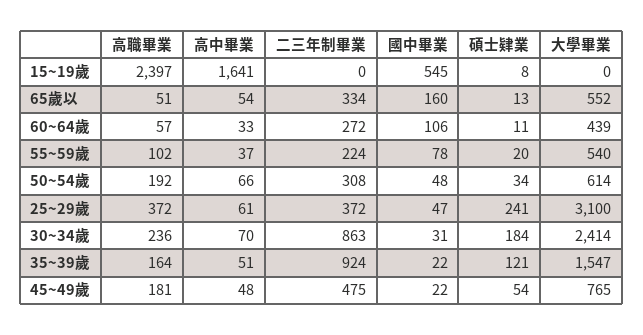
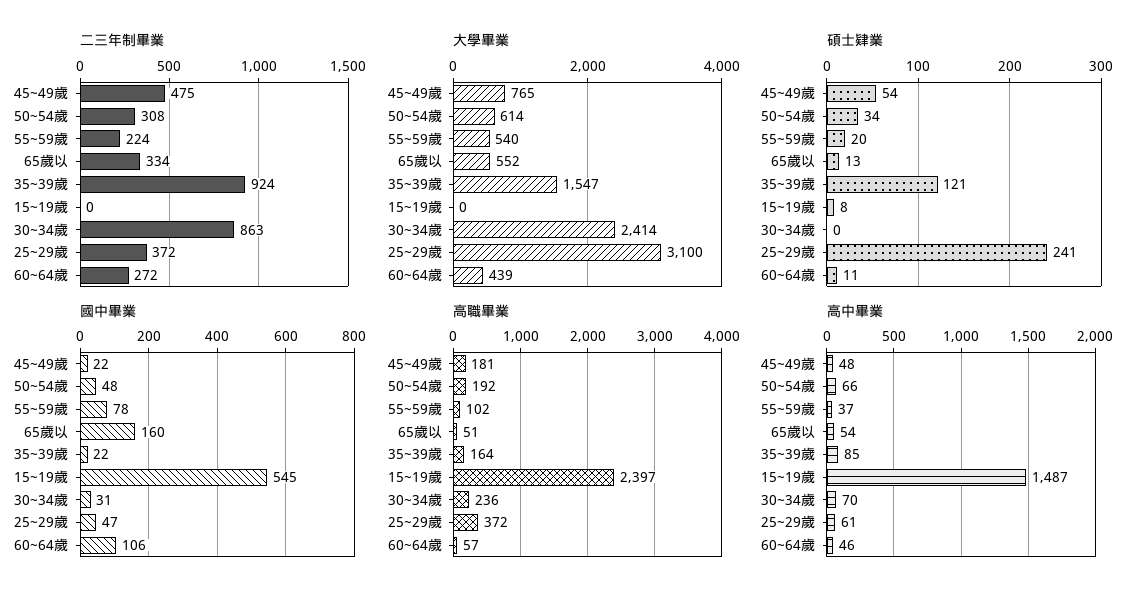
  {
    "高職畢業": {
      "15~19歲": 2397,
      "65歲以": 51,
      "60~64歲": 57,
      "55~59歲": 102,
      "50~54歲": 192,
      "25~29歲": 372,
      "30~34歲": 236,
      "35~39歲": 164,
      "45~49歲": 181
    },
    "高中畢業": {
-     "15~19歲": 1641,
+     "15~19歲": 1487,
      "65歲以": 54,
-     "60~64歲": 33,
+     "60~64歲": 46,
      "55~59歲": 37,
      "50~54歲": 66,
      "25~29歲": 61,
      "30~34歲": 70,
-     "35~39歲": 51,
+     "35~39歲": 85,
      "45~49歲": 48
    },
    "二三年制畢業": {
      "15~19歲": 0,
      "65歲以": 334,
      "60~64歲": 272,
      "55~59歲": 224,
      "50~54歲": 308,
      "25~29歲": 372,
      "30~34歲": 863,
      "35~39歲": 924,
      "45~49歲": 475
    },
    "國中畢業": {
      "15~19歲": 545,
      "65歲以": 160,
      "60~64歲": 106,
      "55~59歲": 78,
      "50~54歲": 48,
      "25~29歲": 47,
      "30~34歲": 31,
      "35~39歲": 22,
      "45~49歲": 22
    },
    "碩士肄業": {
      "15~19歲": 8,
      "65歲以": 13,
      "60~64歲": 11,
      "55~59歲": 20,
      "50~54歲": 34,
      "25~29歲": 241,
-     "30~34歲": 184,
+     "30~34歲": 0,
      "35~39歲": 121,
      "45~49歲": 54
    },
    "大學畢業": {
      "15~19歲": 0,
      "65歲以": 552,
      "60~64歲": 439,
      "55~59歲": 540,
      "50~54歲": 614,
      "25~29歲": 3100,
      "30~34歲": 2414,
      "35~39歲": 1547,
      "45~49歲": 765
    }
  }

